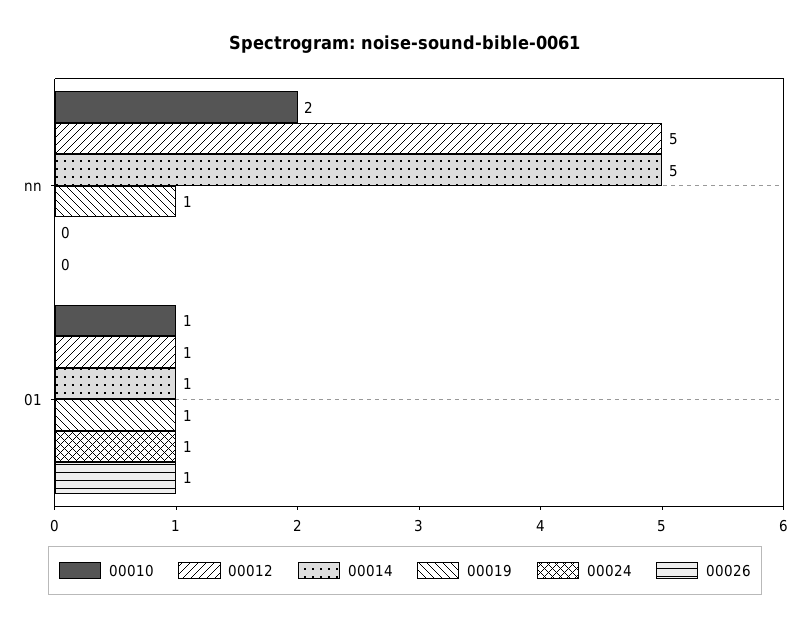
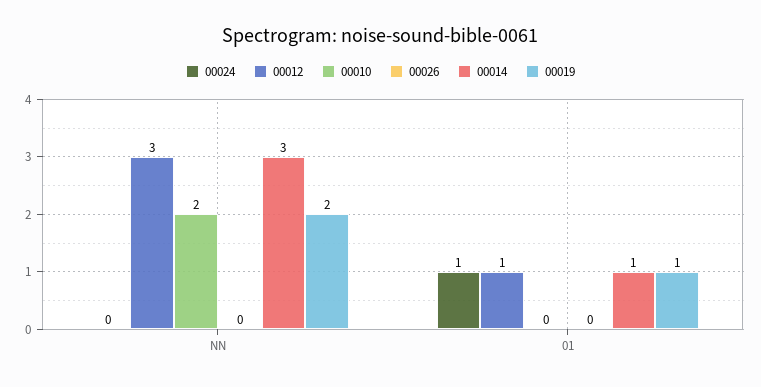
  {
    "00010": {
      "nn": 2,
-     "01": 1
+     "01": 0
    },
    "00012": {
-     "nn": 5,
+     "nn": 3,
      "01": 1
    },
    "00014": {
-     "nn": 5,
+     "nn": 3,
      "01": 1
    },
    "00019": {
-     "nn": 1,
+     "nn": 2,
      "01": 1
    },
    "00024": {
      "nn": 0,
      "01": 1
    },
    "00026": {
      "nn": 0,
-     "01": 1
+     "01": 0
    }
  }

